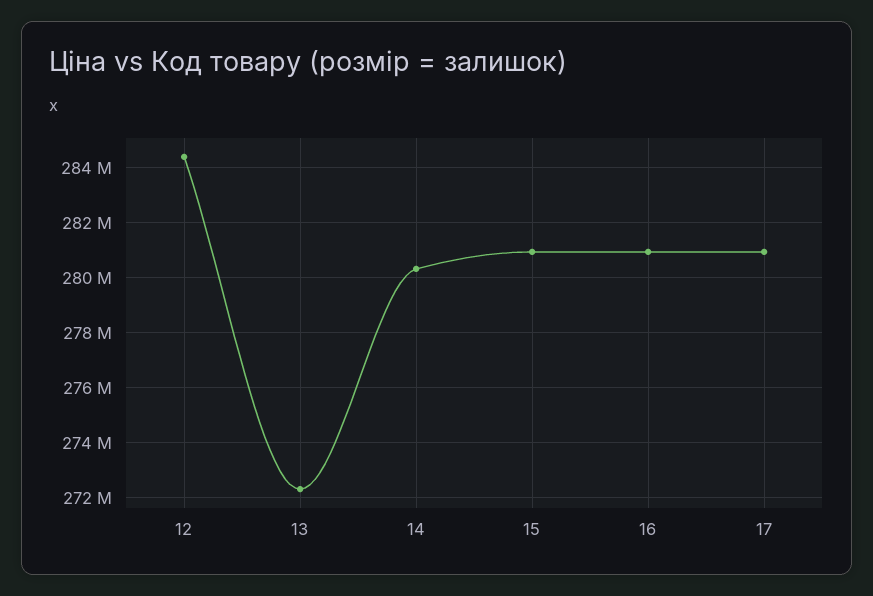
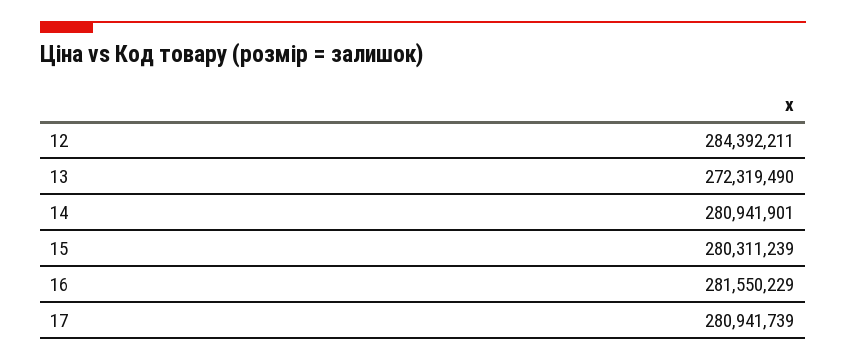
  {
    "12": 284392211,
    "13": 272319490,
-   "14": 280250000,
+   "14": 280941901,
-   "15": 281000000,
+   "15": 280311239,
-   "16": 281000000,
+   "16": 281550229,
    "17": 280941739
  }

